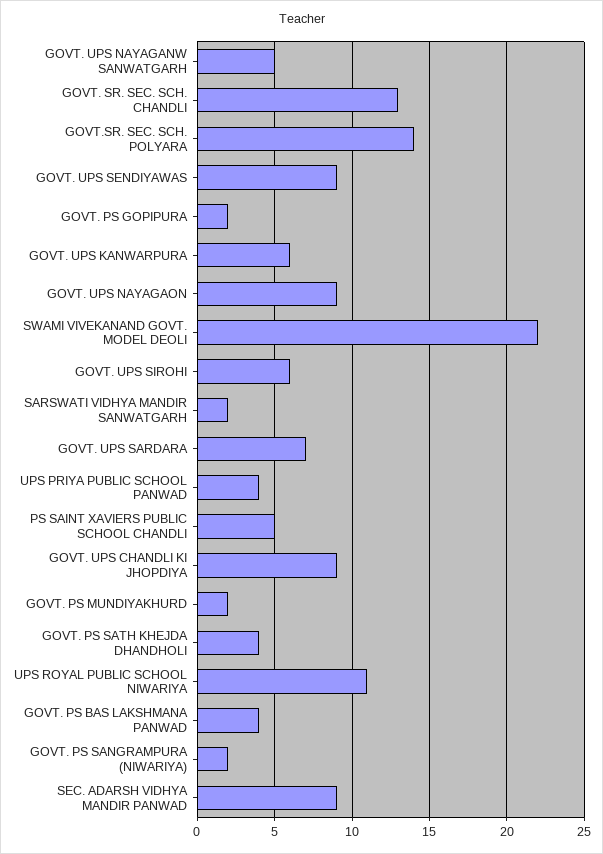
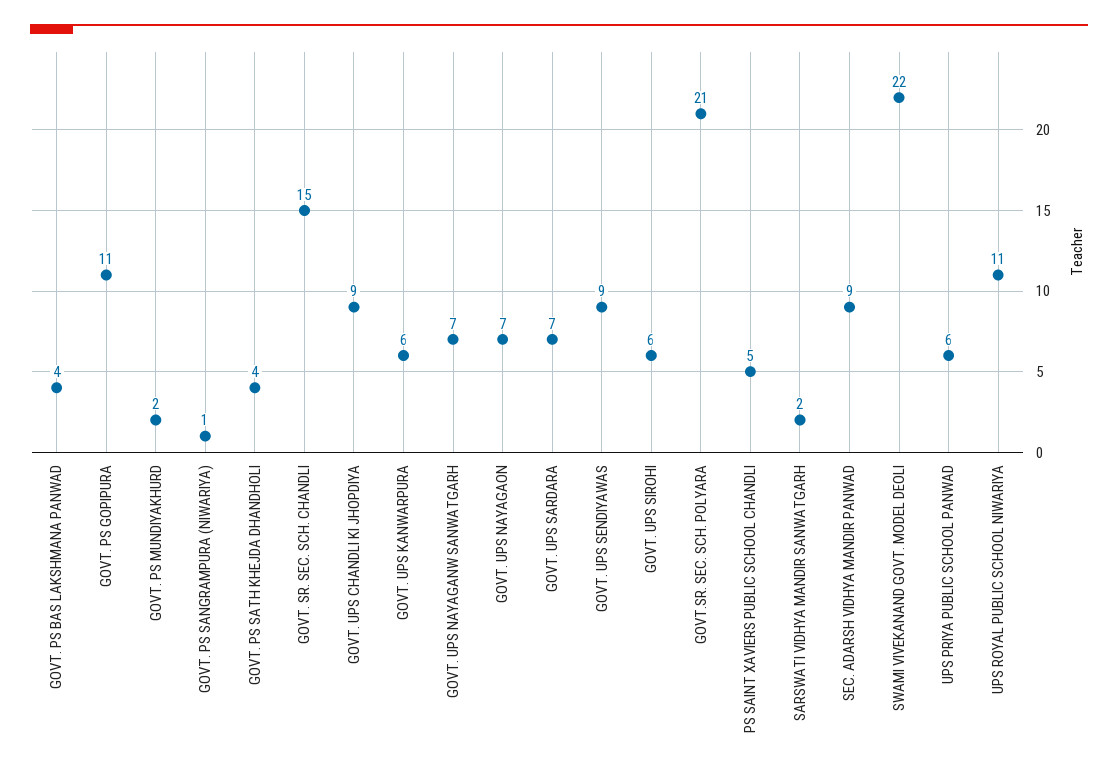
  {
-   "GOVT. UPS NAYAGANW SANWATGARH": 5,
+   "GOVT. UPS NAYAGANW SANWATGARH": 7,
-   "GOVT. SR. SEC. SCH. CHANDLI": 13,
+   "GOVT. SR. SEC. SCH. CHANDLI": 15,
-   "GOVT.SR. SEC. SCH. POLYARA": 14,
+   "GOVT.SR. SEC. SCH. POLYARA": 21,
    "GOVT. UPS SENDIYAWAS": 9,
-   "GOVT. PS GOPIPURA": 2,
+   "GOVT. PS GOPIPURA": 11,
    "GOVT. UPS KANWARPURA": 6,
-   "GOVT. UPS NAYAGAON": 9,
+   "GOVT. UPS NAYAGAON": 7,
    "SWAMI VIVEKANAND GOVT. MODEL DEOLI": 22,
    "GOVT. UPS SIROHI": 6,
    "SARSWATI VIDHYA MANDIR SANWATGARH": 2,
    "GOVT. UPS SARDARA": 7,
-   "UPS PRIYA PUBLIC SCHOOL PANWAD": 4,
+   "UPS PRIYA PUBLIC SCHOOL PANWAD": 6,
    "PS SAINT XAVIERS PUBLIC SCHOOL CHANDLI": 5,
    "GOVT. UPS CHANDLI KI JHOPDIYA": 9,
    "GOVT. PS MUNDIYAKHURD": 2,
    "GOVT. PS SATH KHEJDA DHANDHOLI": 4,
    "UPS ROYAL PUBLIC SCHOOL NIWARIYA": 11,
    "GOVT. PS BAS LAKSHMANA PANWAD": 4,
-   "GOVT. PS SANGRAMPURA (NIWARIYA)": 2,
+   "GOVT. PS SANGRAMPURA (NIWARIYA)": 1,
    "SEC. ADARSH VIDHYA MANDIR PANWAD": 9
  }

